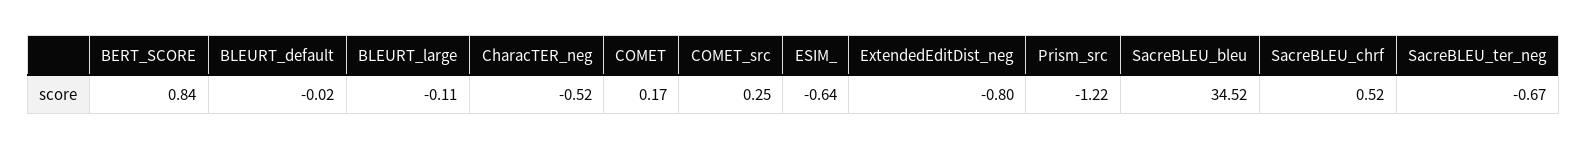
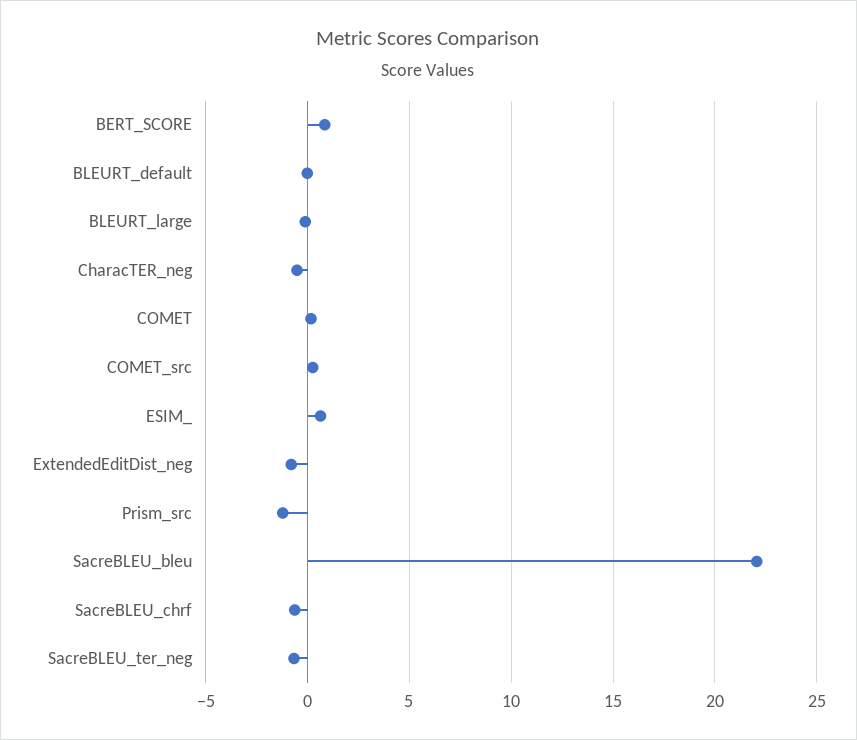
  {
    "BERT_SCORE": 0.84,
    "BLEURT_default": -0.02,
    "BLEURT_large": -0.11,
    "CharacTER_neg": -0.52,
    "COMET": 0.17,
    "COMET_src": 0.25,
-   "ESIM_": -0.64,
+   "ESIM_": 0.5,
    "ExtendedEditDist_neg": -0.8,
    "Prism_src": -1.22,
-   "SacreBLEU_bleu": 34.52,
+   "SacreBLEU_bleu": 22,
-   "SacreBLEU_chrf": 0.52,
+   "SacreBLEU_chrf": -0.5,
    "SacreBLEU_ter_neg": -0.67
  }

